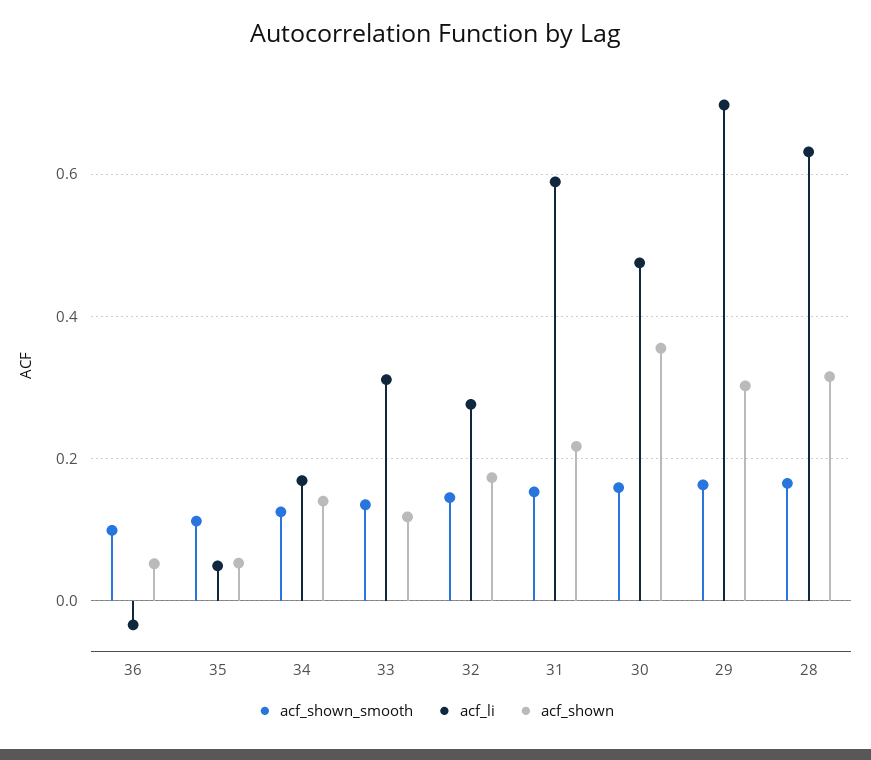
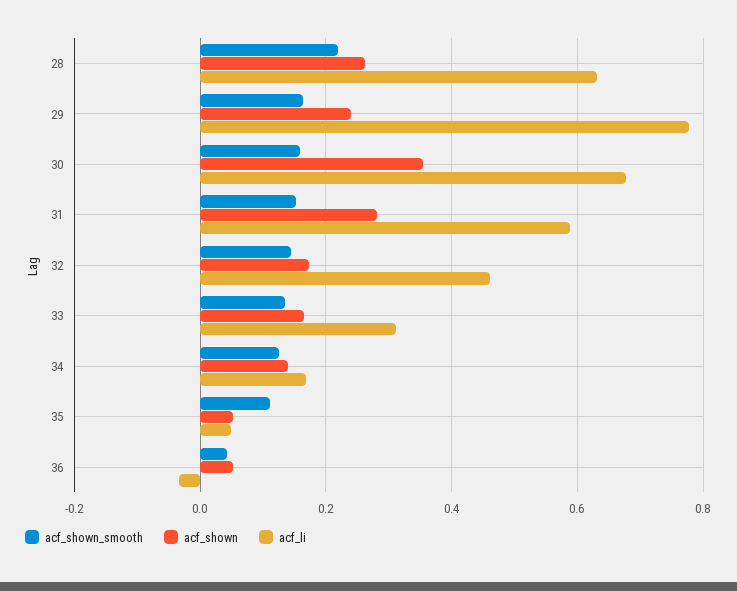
  {
    "acf_shown_smooth": {
-     "36": 0.1,
+     "36": 0.04,
      "35": 0.12,
      "34": 0.12,
      "33": 0.14,
      "32": 0.14,
      "31": 0.16,
      "30": 0.16,
      "29": 0.16,
-     "28": 0.16
+     "28": 0.22
    },
    "acf_li": {
      "36": -0.04,
      "35": 0.04,
      "34": 0.16,
      "33": 0.32,
-     "32": 0.28,
+     "32": 0.46,
      "31": 0.58,
-     "30": 0.48,
+     "30": 0.68,
-     "29": 0.7,
+     "29": 0.78,
      "28": 0.64
    },
    "acf_shown": {
      "36": 0.06,
      "35": 0.06,
      "34": 0.14,
-     "33": 0.12,
+     "33": 0.16,
      "32": 0.18,
-     "31": 0.22,
+     "31": 0.28,
      "30": 0.36,
-     "29": 0.3,
+     "29": 0.24,
-     "28": 0.32
+     "28": 0.26
    }
  }

